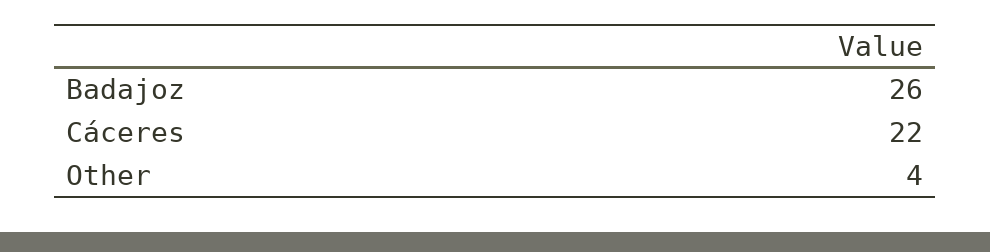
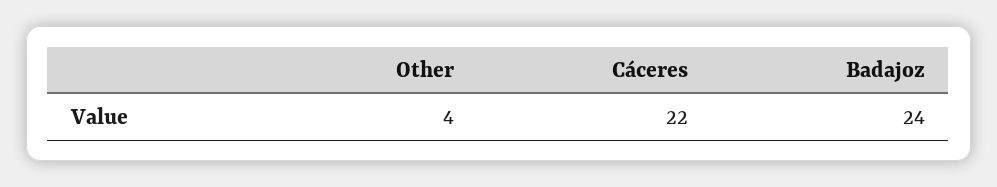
  {
-   "Badajoz": 26,
+   "Badajoz": 24,
    "Cáceres": 22,
    "Other": 4
  }

